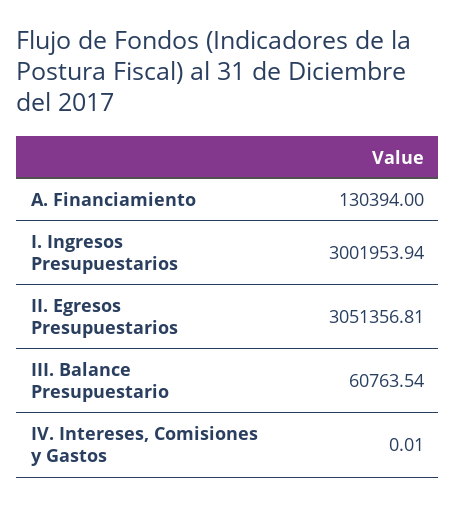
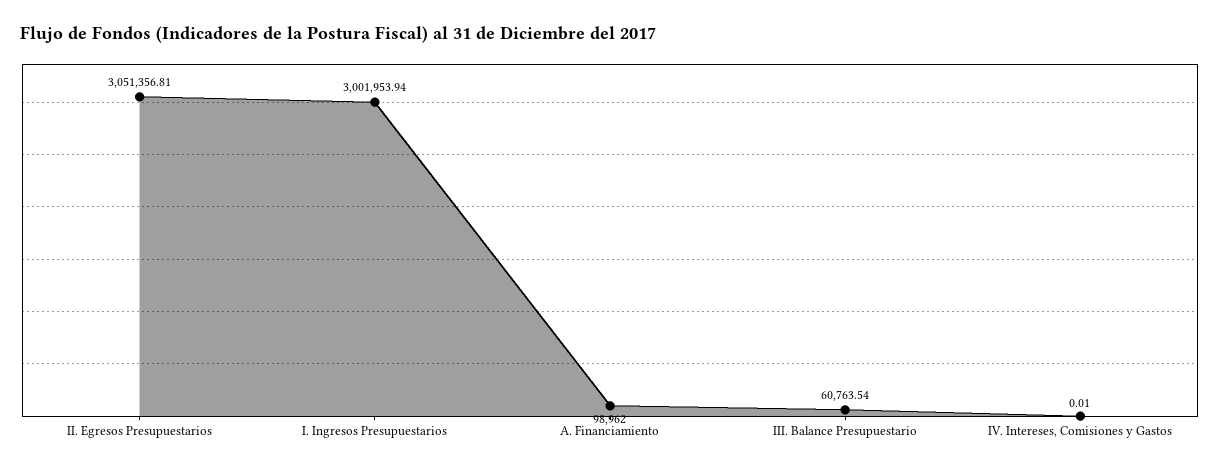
  {
-   "A. Financiamiento": 130394,
+   "A. Financiamiento": 98962,
    "I. Ingresos Presupuestarios": 3001953.94,
    "II. Egresos Presupuestarios": 3051356.81,
    "III. Balance Presupuestario": 60763.54,
    "IV. Intereses, Comisiones y Gastos": 0.01
  }

